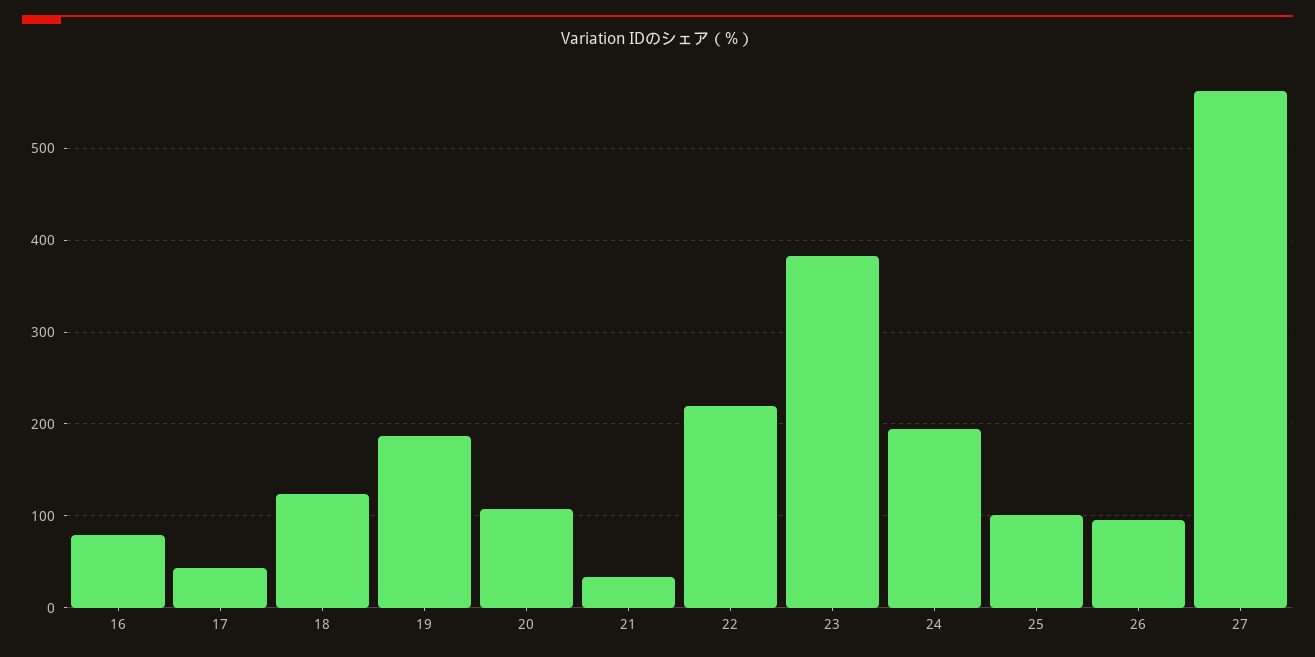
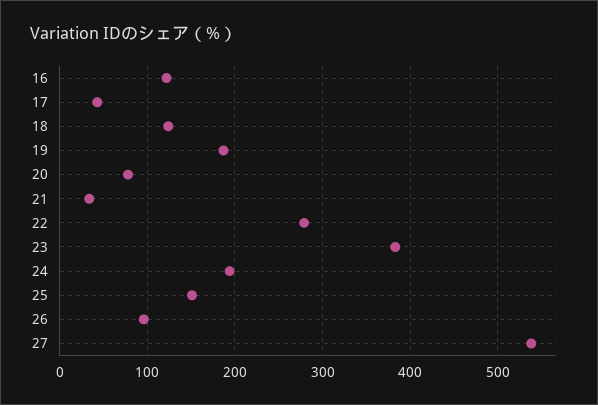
  {
-   "16": 80,
+   "16": 120,
    "17": 40,
    "18": 120,
    "19": 190,
-   "20": 110,
+   "20": 80,
    "21": 30,
-   "22": 220,
+   "22": 280,
    "23": 380,
    "24": 190,
-   "25": 100,
+   "25": 150,
    "26": 100,
-   "27": 560
+   "27": 540
  }

